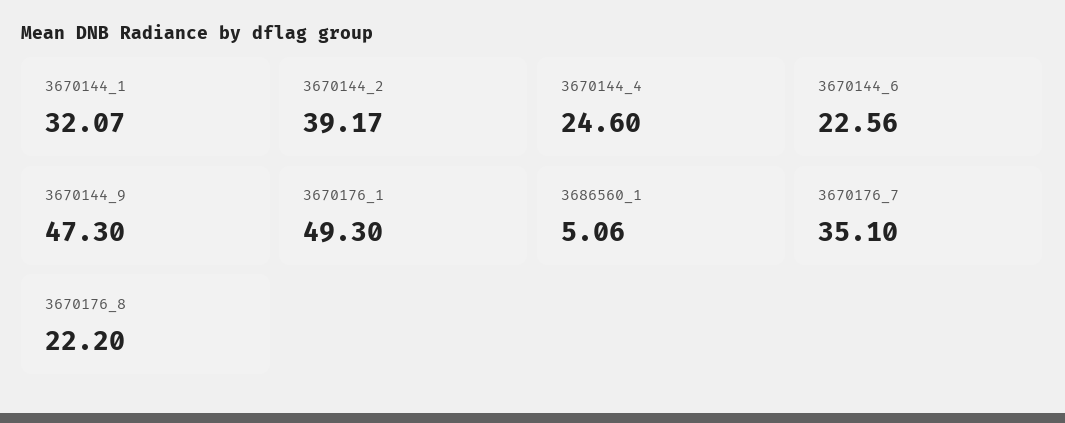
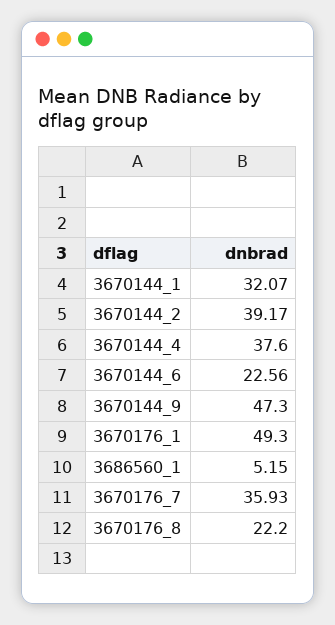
  {
    "3670144_1": 32.07,
    "3670144_2": 39.17,
-   "3670144_4": 24.6,
+   "3670144_4": 37.6,
    "3670144_6": 22.56,
    "3670144_9": 47.3,
    "3670176_1": 49.3,
-   "3686560_1": 5.06,
+   "3686560_1": 5.15,
-   "3670176_7": 35.1,
+   "3670176_7": 35.93,
    "3670176_8": 22.2
  }

